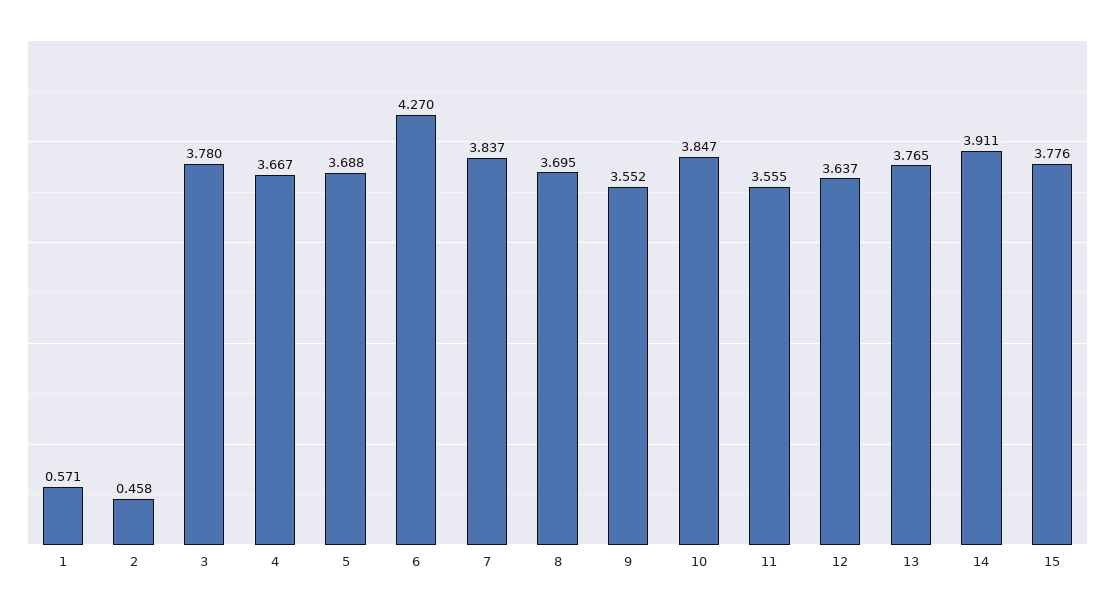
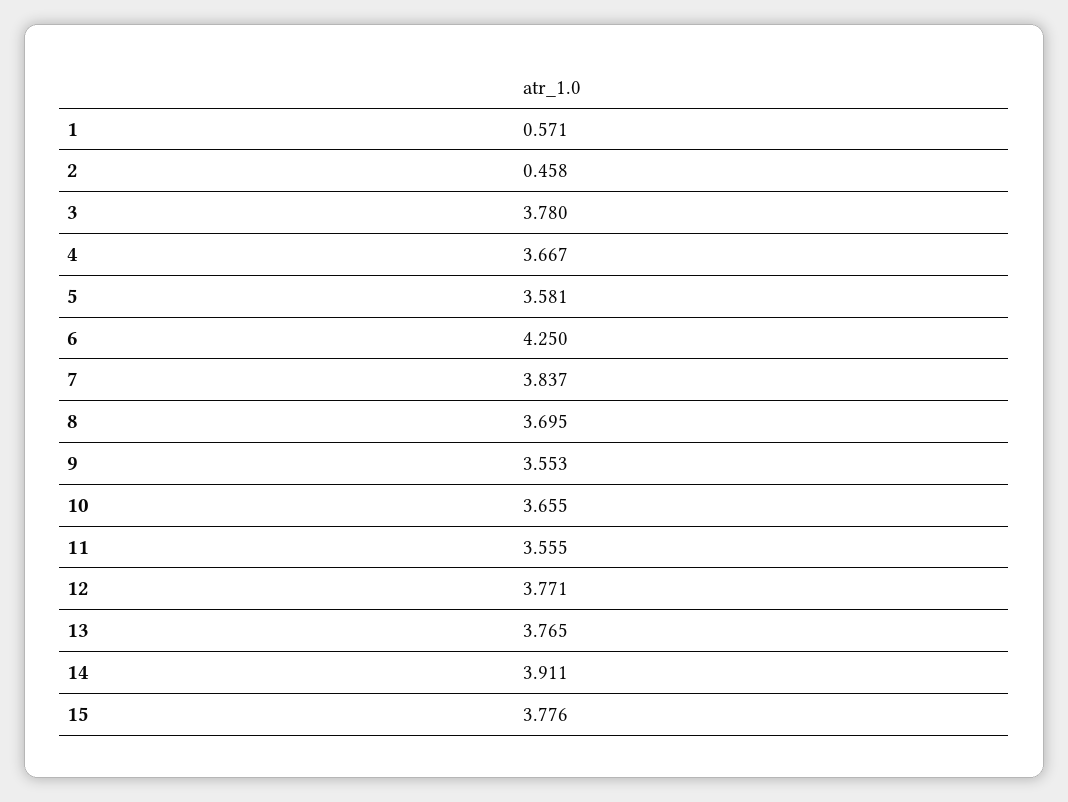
  {
    "1": 0.571,
    "2": 0.458,
    "3": 3.78,
    "4": 3.667,
-   "5": 3.688,
+   "5": 3.581,
-   "6": 4.27,
+   "6": 4.25,
    "7": 3.837,
    "8": 3.695,
-   "9": 3.552,
+   "9": 3.553,
-   "10": 3.847,
+   "10": 3.655,
    "11": 3.555,
-   "12": 3.637,
+   "12": 3.771,
    "13": 3.765,
    "14": 3.911,
    "15": 3.776
  }

